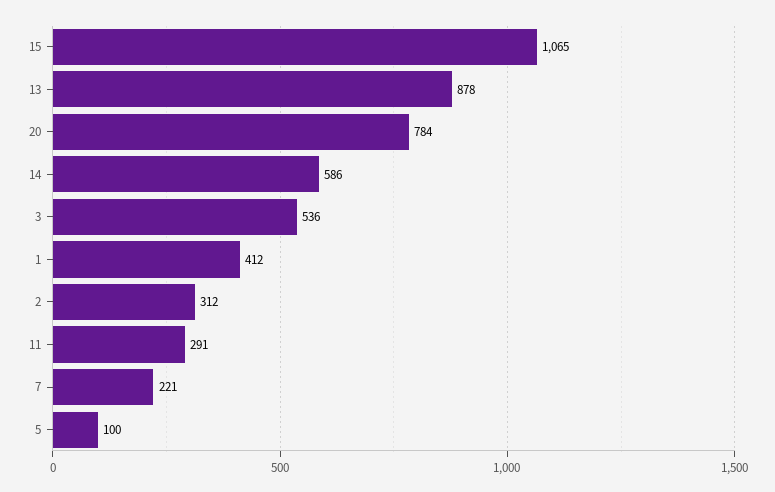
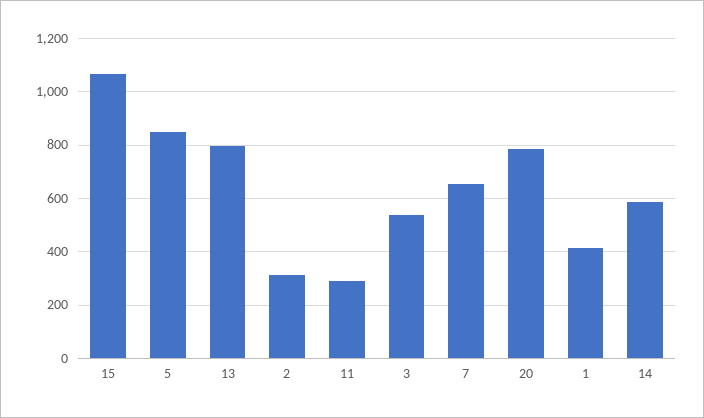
  {
    "15": 1065,
-   "13": 878,
+   "13": 800,
    "20": 784,
    "14": 586,
    "3": 536,
    "1": 412,
    "2": 312,
    "11": 291,
-   "7": 221,
+   "7": 650,
-   "5": 100
+   "5": 850
  }

